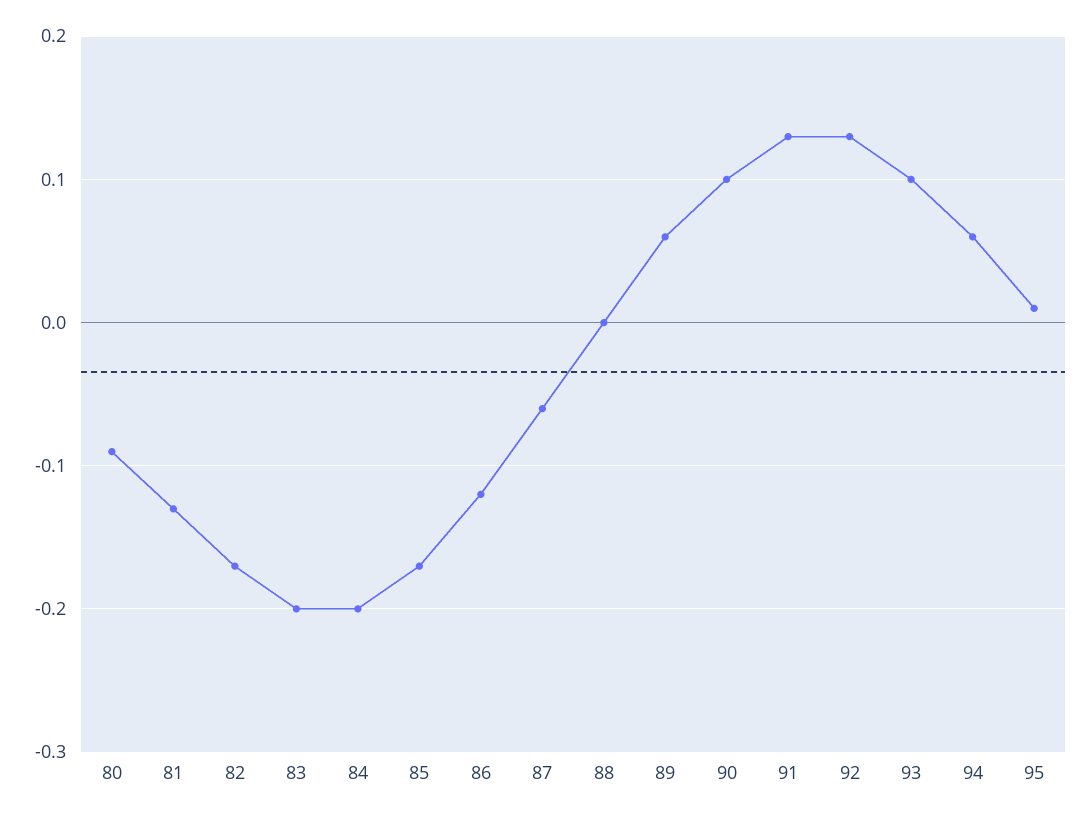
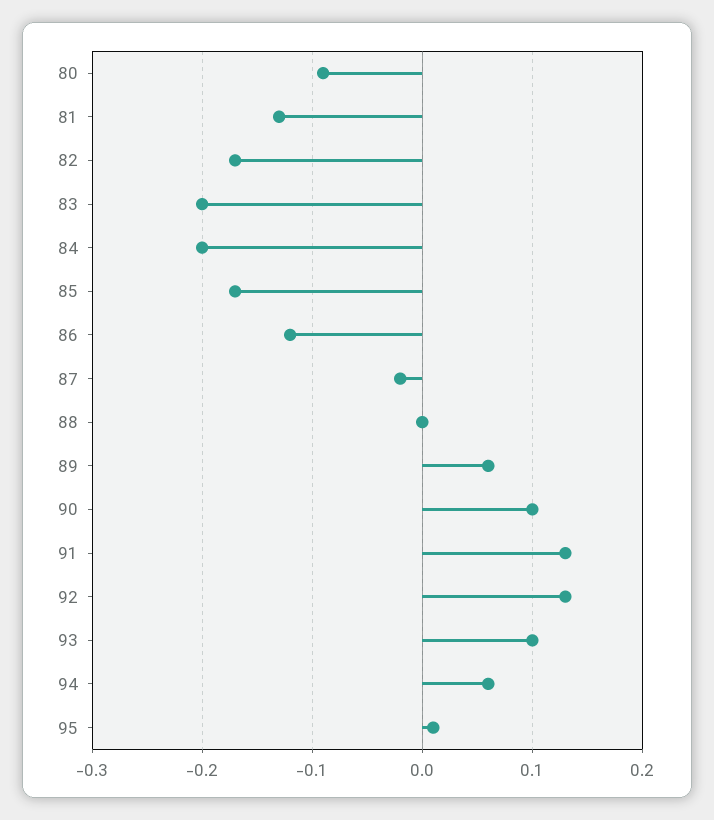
  {
    "80": -0.09,
    "81": -0.13,
    "82": -0.17,
    "83": -0.2,
    "84": -0.2,
    "85": -0.17,
    "86": -0.12,
-   "87": -0.06,
+   "87": -0.02,
    "88": 0,
    "89": 0.06,
    "90": 0.1,
    "91": 0.13,
    "92": 0.13,
    "93": 0.1,
    "94": 0.06,
    "95": 0.01
  }

